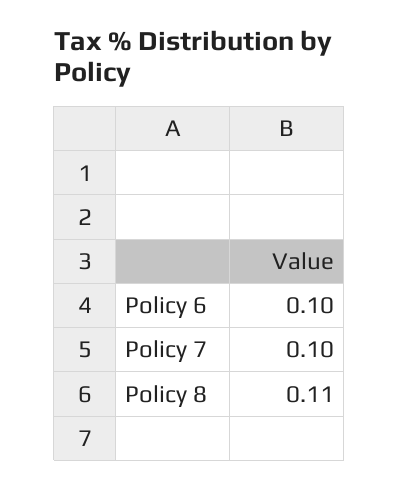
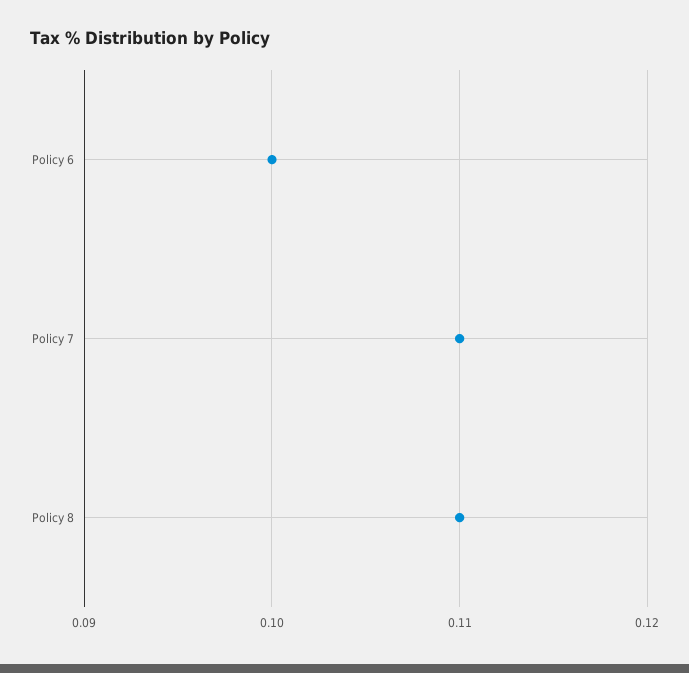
  {
    "Policy 6": 0.1,
-   "Policy 7": 0.1,
+   "Policy 7": 0.11,
    "Policy 8": 0.11
  }

